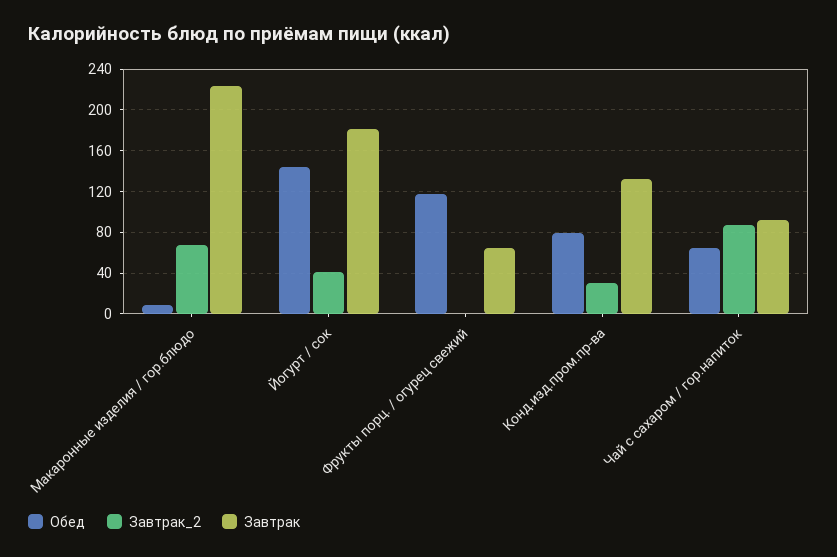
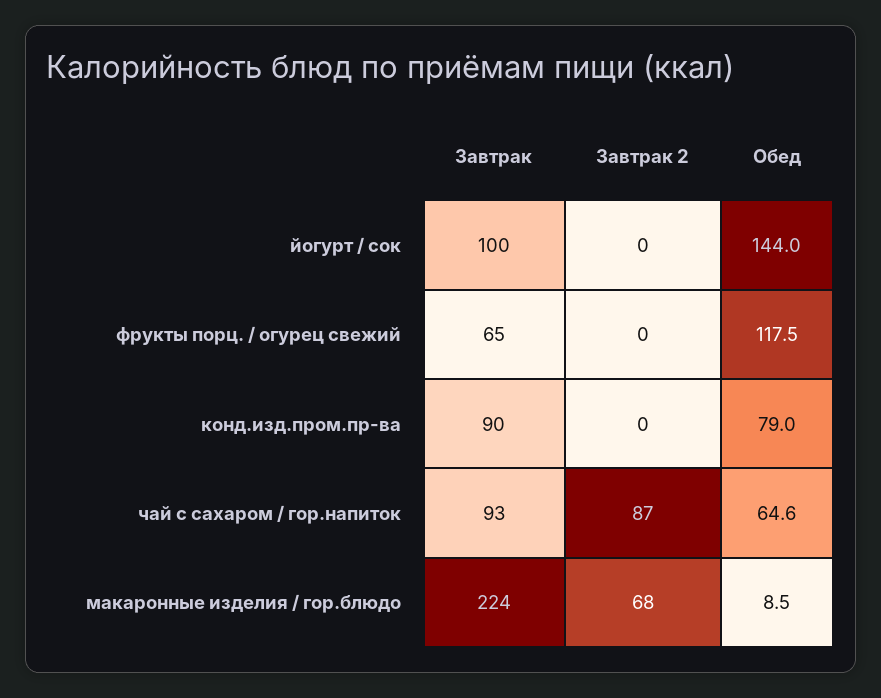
  {
    "Обед": {
      "Макаронные изделия / гор.блюдо": 8.5,
      "Йогурт / сок": 144,
      "Фрукты порц. / огурец свежий": 117.5,
      "Конд.изд.пром.пр-ва": 79,
      "Чай с сахаром / гор.напиток": 64.6
    },
    "Завтрак_2": {
      "Макаронные изделия / гор.блюдо": 68,
-     "Йогурт / сок": 40,
+     "Йогурт / сок": 0,
      "Фрукты порц. / огурец свежий": 0,
-     "Конд.изд.пром.пр-ва": 30,
+     "Конд.изд.пром.пр-ва": 0,
      "Чай с сахаром / гор.напиток": 87
    },
    "Завтрак": {
      "Макаронные изделия / гор.блюдо": 224,
-     "Йогурт / сок": 180,
+     "Йогурт / сок": 100,
      "Фрукты порц. / огурец свежий": 65,
-     "Конд.изд.пром.пр-ва": 130,
+     "Конд.изд.пром.пр-ва": 90,
      "Чай с сахаром / гор.напиток": 93
    }
  }

